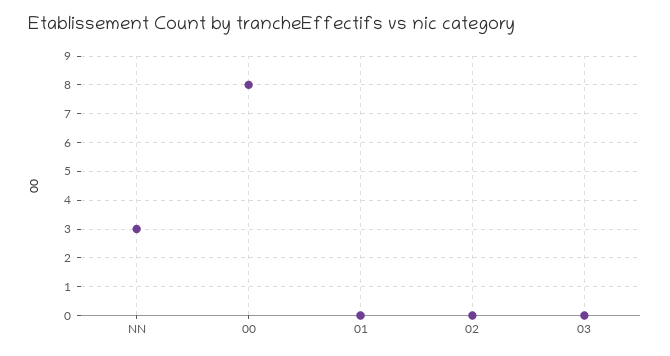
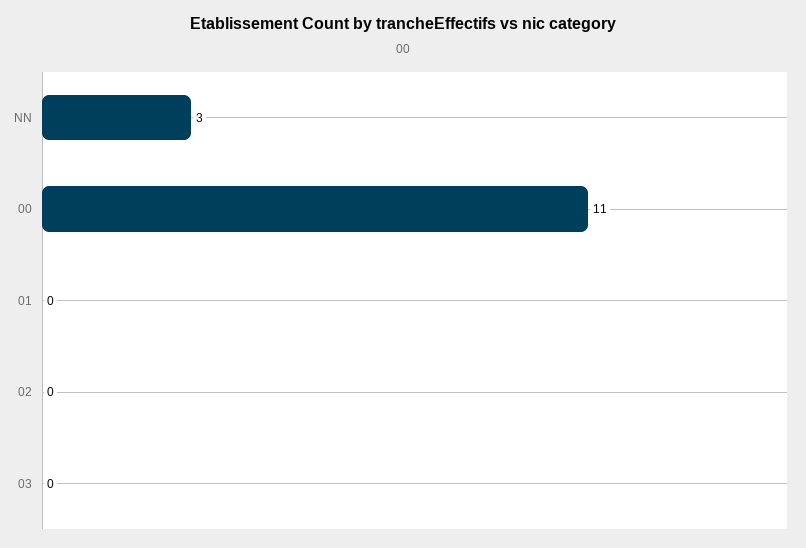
  {
    "NN": 3,
-   "00": 8,
+   "00": 11,
    "01": 0,
    "02": 0,
    "03": 0
  }

